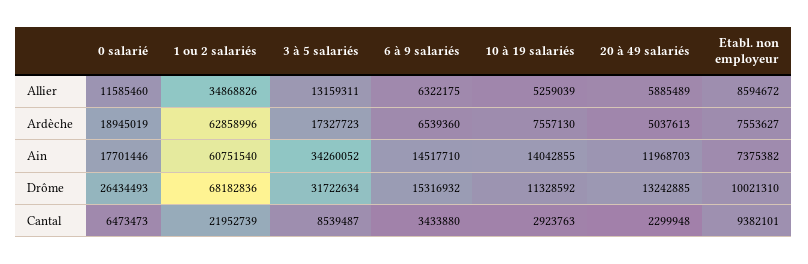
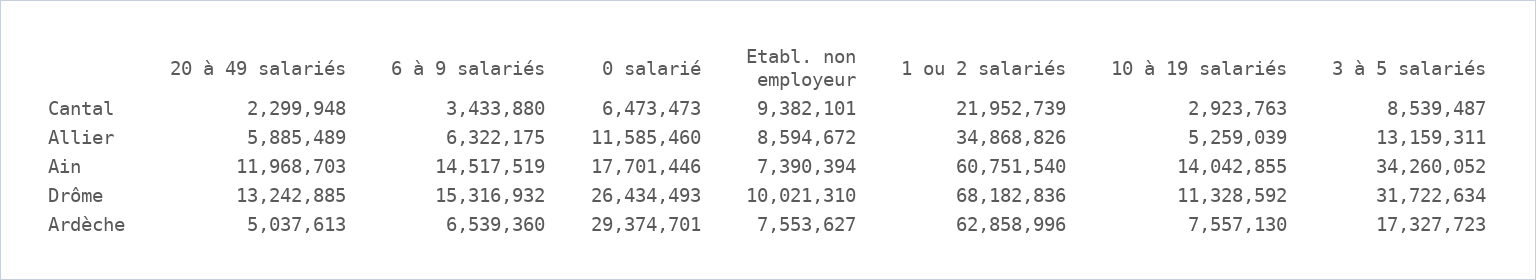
  {
    "0 salarié": {
      "Allier": 11585460,
-     "Ardèche": 18945019,
+     "Ardèche": 29374701,
      "Ain": 17701446,
      "Drôme": 26434493,
      "Cantal": 6473473
    },
    "1 ou 2 salariés": {
      "Allier": 34868826,
      "Ardèche": 62858996,
      "Ain": 60751540,
      "Drôme": 68182836,
      "Cantal": 21952739
    },
    "3 à 5 salariés": {
      "Allier": 13159311,
      "Ardèche": 17327723,
      "Ain": 34260052,
      "Drôme": 31722634,
      "Cantal": 8539487
    },
    "6 à 9 salariés": {
      "Allier": 6322175,
      "Ardèche": 6539360,
-     "Ain": 14517710,
+     "Ain": 14517519,
      "Drôme": 15316932,
      "Cantal": 3433880
    },
    "10 à 19 salariés": {
      "Allier": 5259039,
      "Ardèche": 7557130,
      "Ain": 14042855,
      "Drôme": 11328592,
      "Cantal": 2923763
    },
    "20 à 49 salariés": {
      "Allier": 5885489,
      "Ardèche": 5037613,
      "Ain": 11968703,
      "Drôme": 13242885,
      "Cantal": 2299948
    },
    "Etabl. non employeur": {
      "Allier": 8594672,
      "Ardèche": 7553627,
-     "Ain": 7375382,
+     "Ain": 7390394,
      "Drôme": 10021310,
      "Cantal": 9382101
    }
  }

